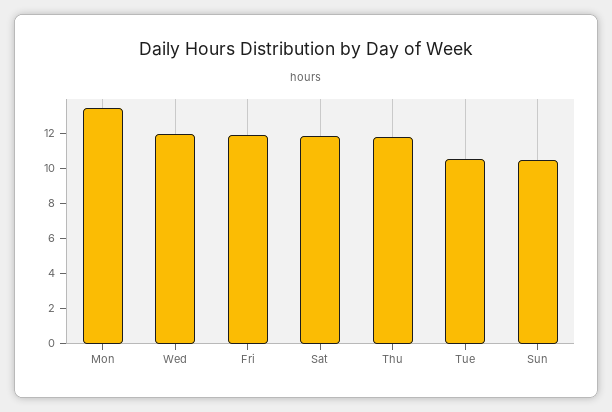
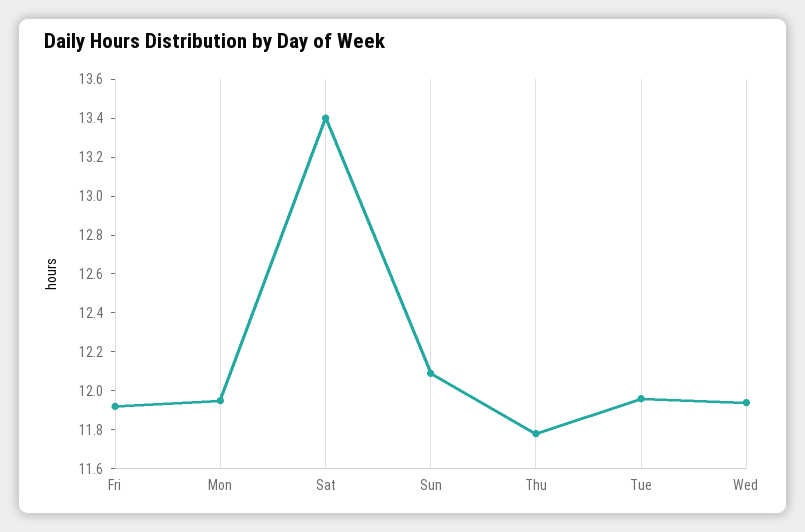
  {
-   "Mon": 13.5,
+   "Mon": 11.95,
    "Wed": 11.95,
    "Fri": 11.9,
-   "Sat": 12,
+   "Sat": 13.4,
    "Thu": 11.8,
-   "Tue": 10.5,
+   "Tue": 11.95,
-   "Sun": 10.5
+   "Sun": 12.1
  }

